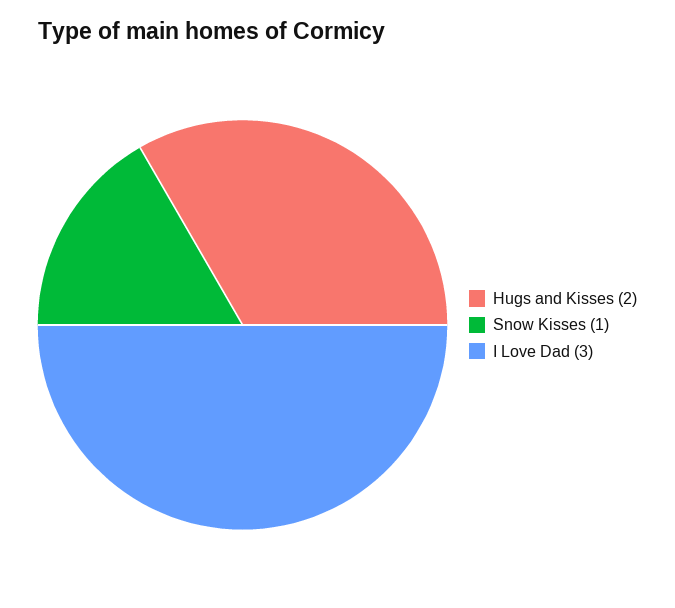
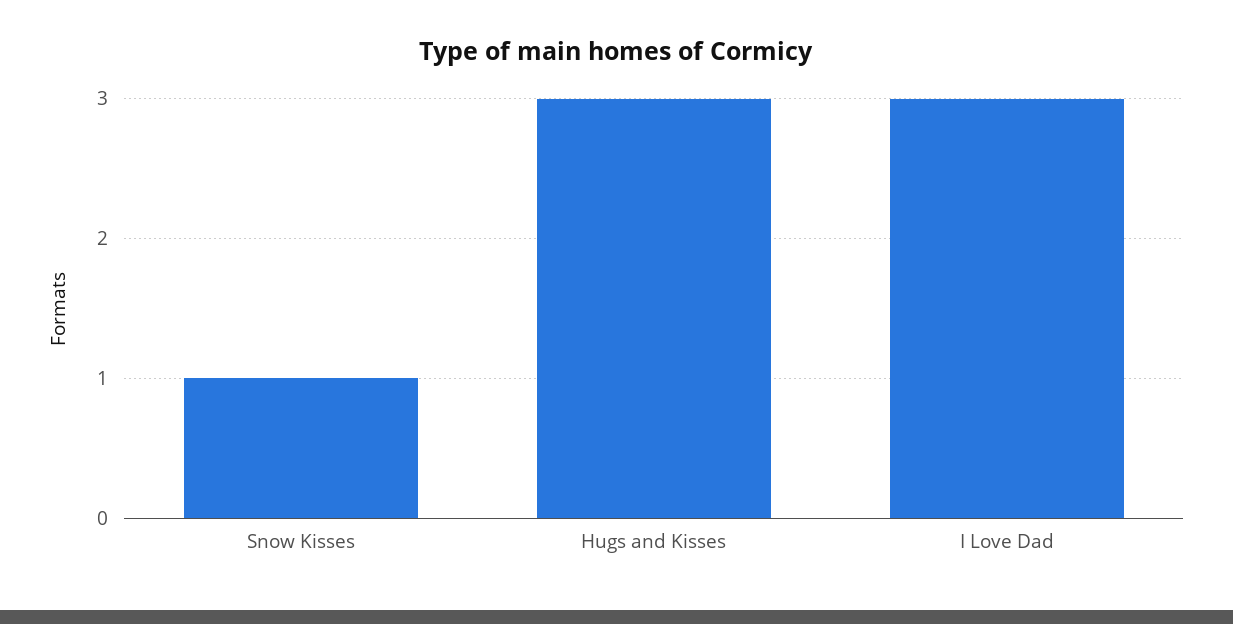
  {
-   "Hugs and Kisses": 2,
+   "Hugs and Kisses": 3,
    "Snow Kisses": 1,
    "I Love Dad": 3
  }

